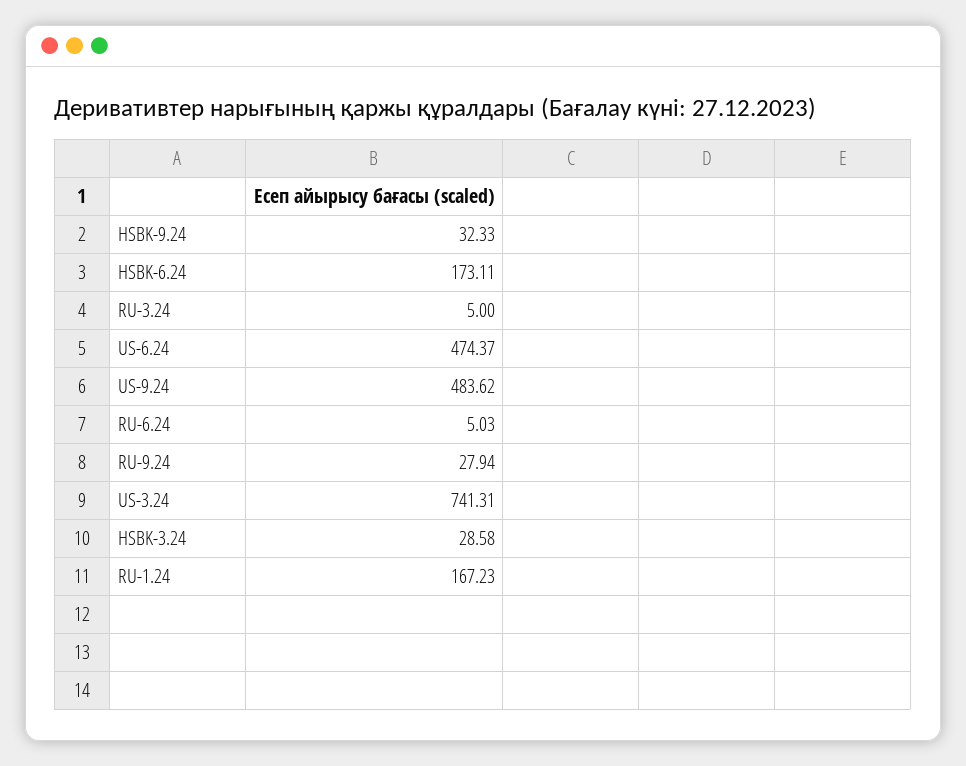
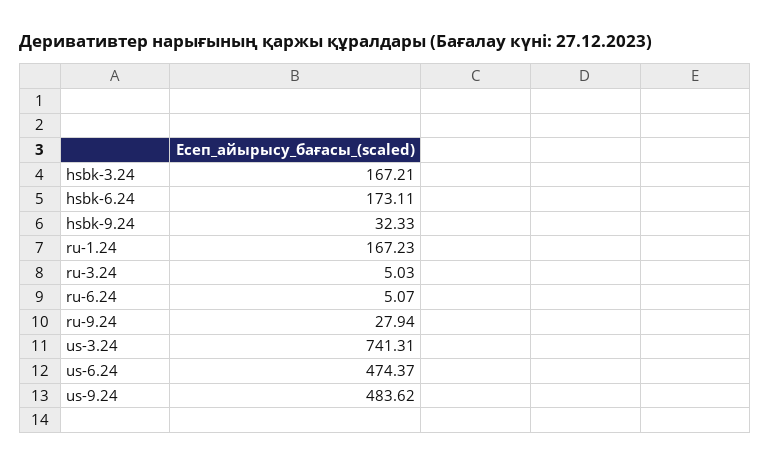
  {
    "HSBK-9.24": 32.33,
    "HSBK-6.24": 173.11,
-   "RU-3.24": 5,
+   "RU-3.24": 5.03,
    "US-6.24": 474.37,
    "US-9.24": 483.62,
-   "RU-6.24": 5.03,
+   "RU-6.24": 5.07,
    "RU-9.24": 27.94,
    "US-3.24": 741.31,
-   "HSBK-3.24": 28.58,
+   "HSBK-3.24": 167.21,
    "RU-1.24": 167.23
  }

